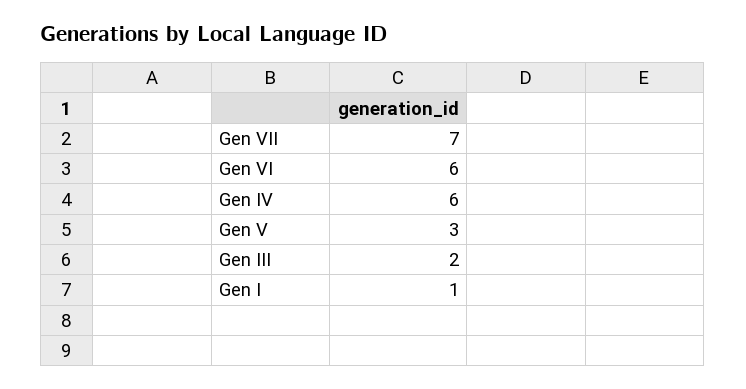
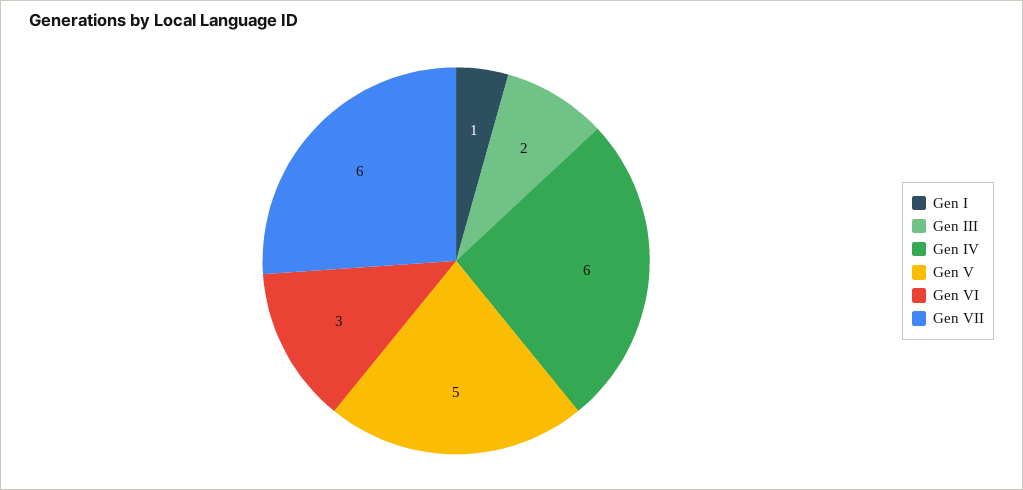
  {
-   "Gen VII": 7,
+   "Gen VII": 6,
-   "Gen VI": 6,
+   "Gen VI": 3,
    "Gen IV": 6,
-   "Gen V": 3,
+   "Gen V": 5,
    "Gen III": 2,
    "Gen I": 1
  }

